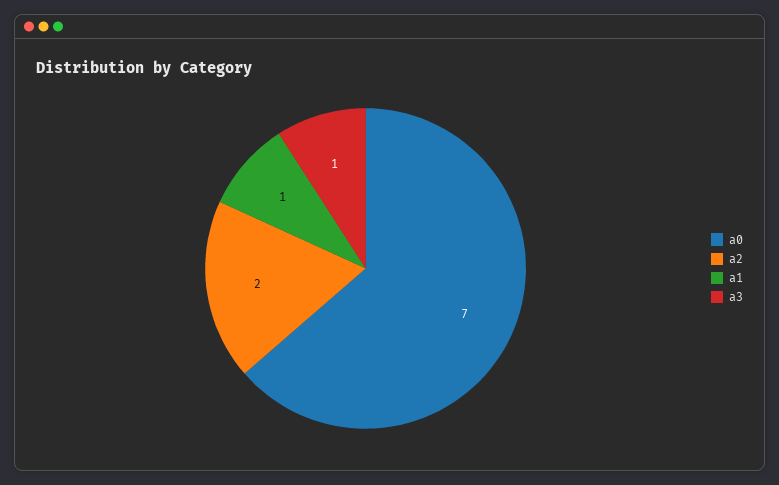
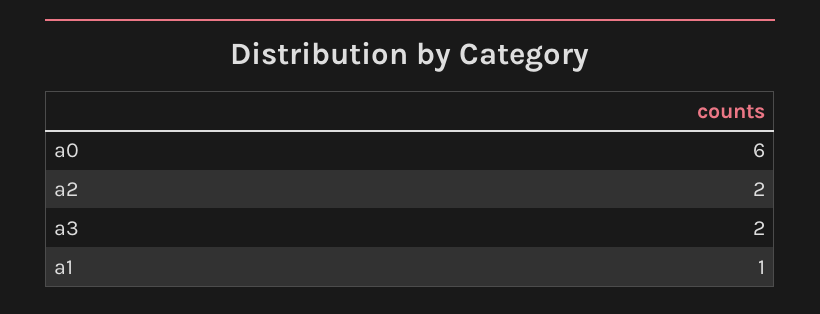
  {
-   "a0": 7,
+   "a0": 6,
    "a2": 2,
    "a1": 1,
-   "a3": 1
+   "a3": 2
  }

